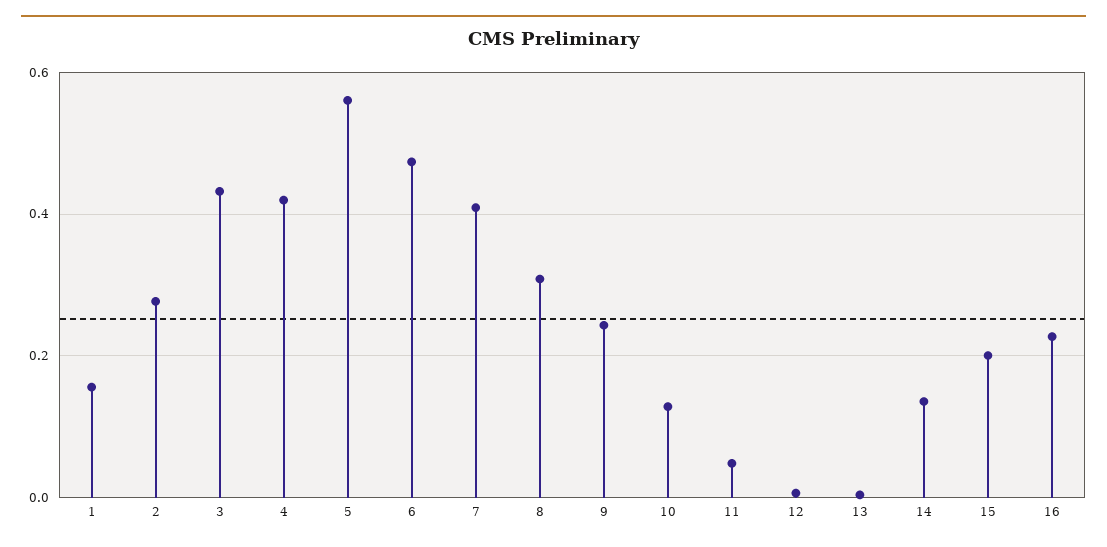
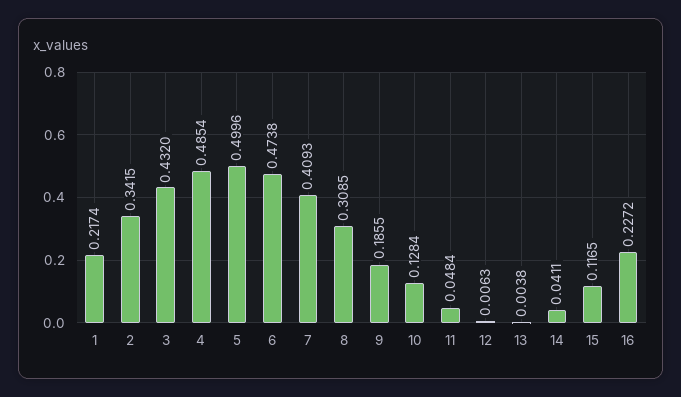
  {
-   "1": 0.16,
+   "1": 0.2174,
-   "2": 0.28,
+   "2": 0.3415,
    "3": 0.432,
-   "4": 0.42,
+   "4": 0.4854,
-   "5": 0.56,
+   "5": 0.4996,
    "6": 0.4738,
    "7": 0.4093,
    "8": 0.3085,
-   "9": 0.24,
+   "9": 0.1855,
    "10": 0.1284,
    "11": 0.0484,
    "12": 0.0063,
    "13": 0.0038,
-   "14": 0.14,
+   "14": 0.0411,
-   "15": 0.2,
+   "15": 0.1165,
    "16": 0.2272
  }

